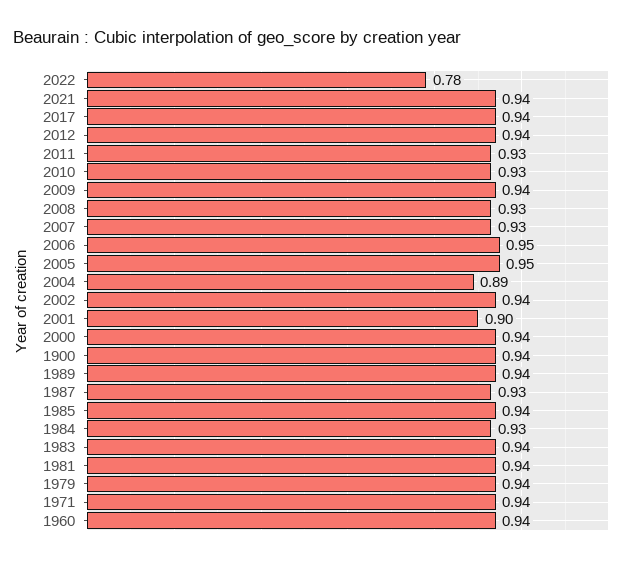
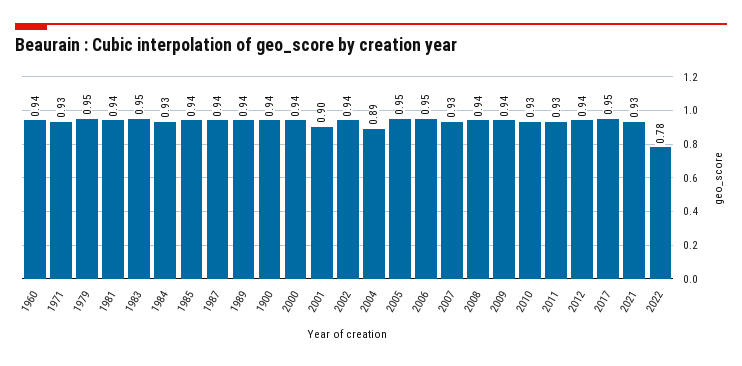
  {
    "2022": 0.78,
-   "2021": 0.94,
+   "2021": 0.93,
-   "2017": 0.94,
+   "2017": 0.95,
    "2012": 0.94,
    "2011": 0.93,
    "2010": 0.93,
    "2009": 0.94,
-   "2008": 0.93,
+   "2008": 0.94,
    "2007": 0.93,
    "2006": 0.95,
    "2005": 0.95,
    "2004": 0.89,
    "2002": 0.94,
    "2001": 0.9,
    "2000": 0.94,
    "1900": 0.94,
    "1989": 0.94,
-   "1987": 0.93,
+   "1987": 0.94,
    "1985": 0.94,
    "1984": 0.93,
-   "1983": 0.94,
+   "1983": 0.95,
    "1981": 0.94,
-   "1979": 0.94,
+   "1979": 0.95,
-   "1971": 0.94,
+   "1971": 0.93,
    "1960": 0.94
  }

